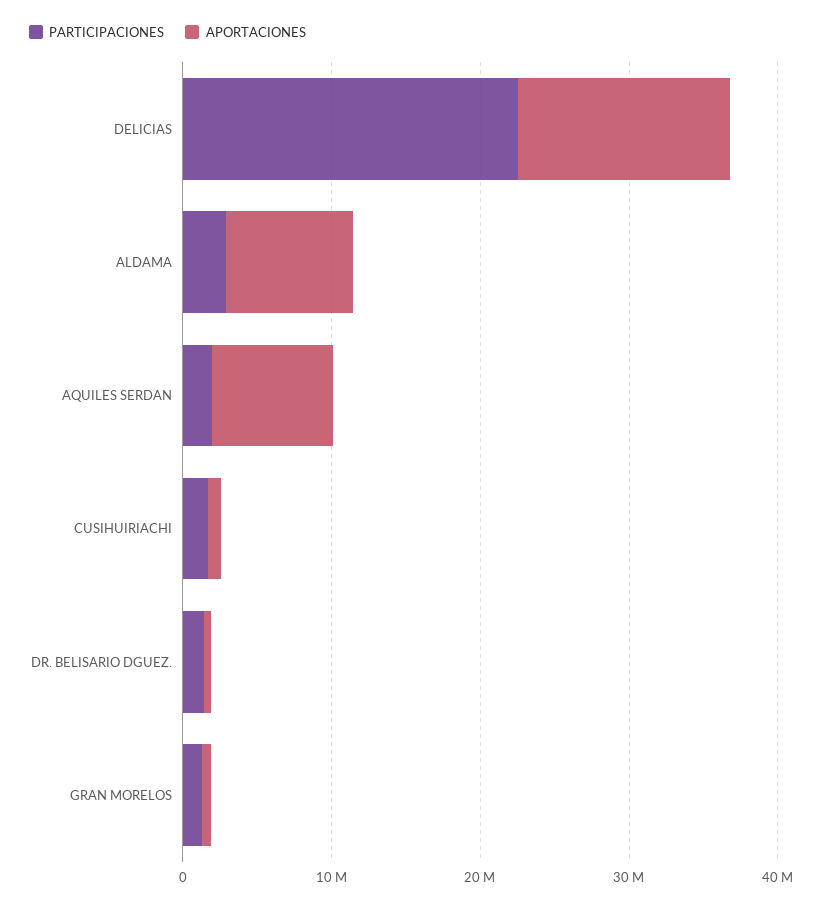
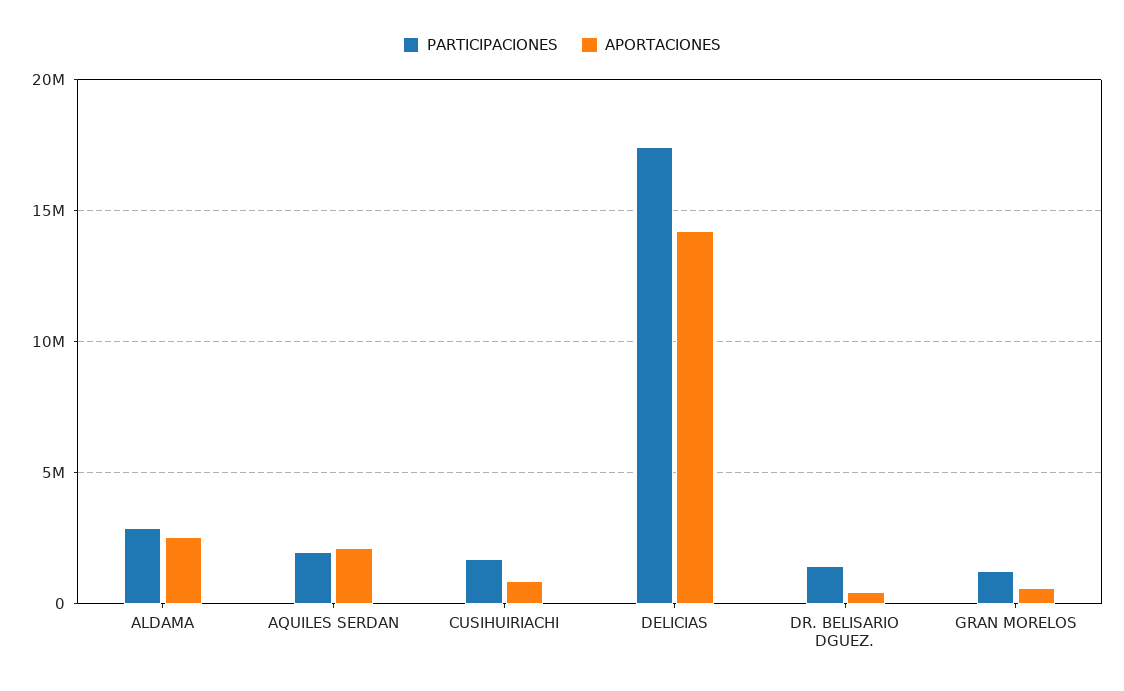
  {
    "PARTICIPACIONES": {
-     "DELICIAS": 22000000,
+     "DELICIAS": 17500000,
      "ALDAMA": 3000000,
      "AQUILES SERDAN": 2000000,
      "CUSIHUIRIACHI": 1500000,
      "DR. BELISARIO DGUEZ.": 1500000,
      "GRAN MORELOS": 1500000
    },
    "APORTACIONES": {
      "DELICIAS": 14000000,
-     "ALDAMA": 8000000,
+     "ALDAMA": 2500000,
-     "AQUILES SERDAN": 8000000,
+     "AQUILES SERDAN": 2000000,
      "CUSIHUIRIACHI": 1000000,
      "DR. BELISARIO DGUEZ.": 500000,
      "GRAN MORELOS": 500000
    }
  }

